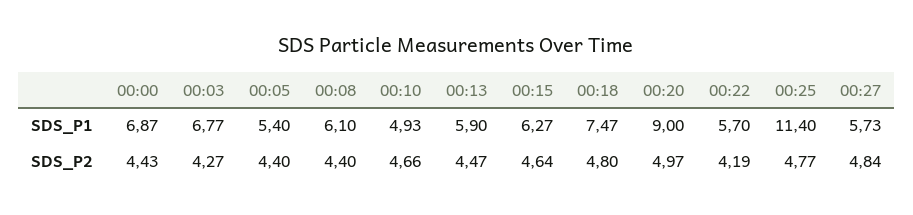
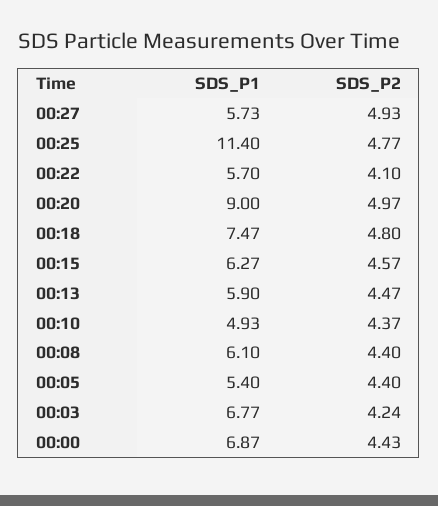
  {
    "00:00": {
      "SDS_P1": 6.87,
      "SDS_P2": 4.43
    },
    "00:03": {
      "SDS_P1": 6.77,
-     "SDS_P2": 4.27
+     "SDS_P2": 4.24
    },
    "00:05": {
      "SDS_P1": 5.4,
      "SDS_P2": 4.4
    },
    "00:08": {
      "SDS_P1": 6.1,
      "SDS_P2": 4.4
    },
    "00:10": {
      "SDS_P1": 4.93,
-     "SDS_P2": 4.66
+     "SDS_P2": 4.37
    },
    "00:13": {
      "SDS_P1": 5.9,
      "SDS_P2": 4.47
    },
    "00:15": {
      "SDS_P1": 6.27,
-     "SDS_P2": 4.64
+     "SDS_P2": 4.57
    },
    "00:18": {
      "SDS_P1": 7.47,
      "SDS_P2": 4.8
    },
    "00:20": {
      "SDS_P1": 9,
      "SDS_P2": 4.97
    },
    "00:22": {
      "SDS_P1": 5.7,
-     "SDS_P2": 4.19
+     "SDS_P2": 4.1
    },
    "00:25": {
      "SDS_P1": 11.4,
      "SDS_P2": 4.77
    },
    "00:27": {
      "SDS_P1": 5.73,
-     "SDS_P2": 4.84
+     "SDS_P2": 4.93
    }
  }

